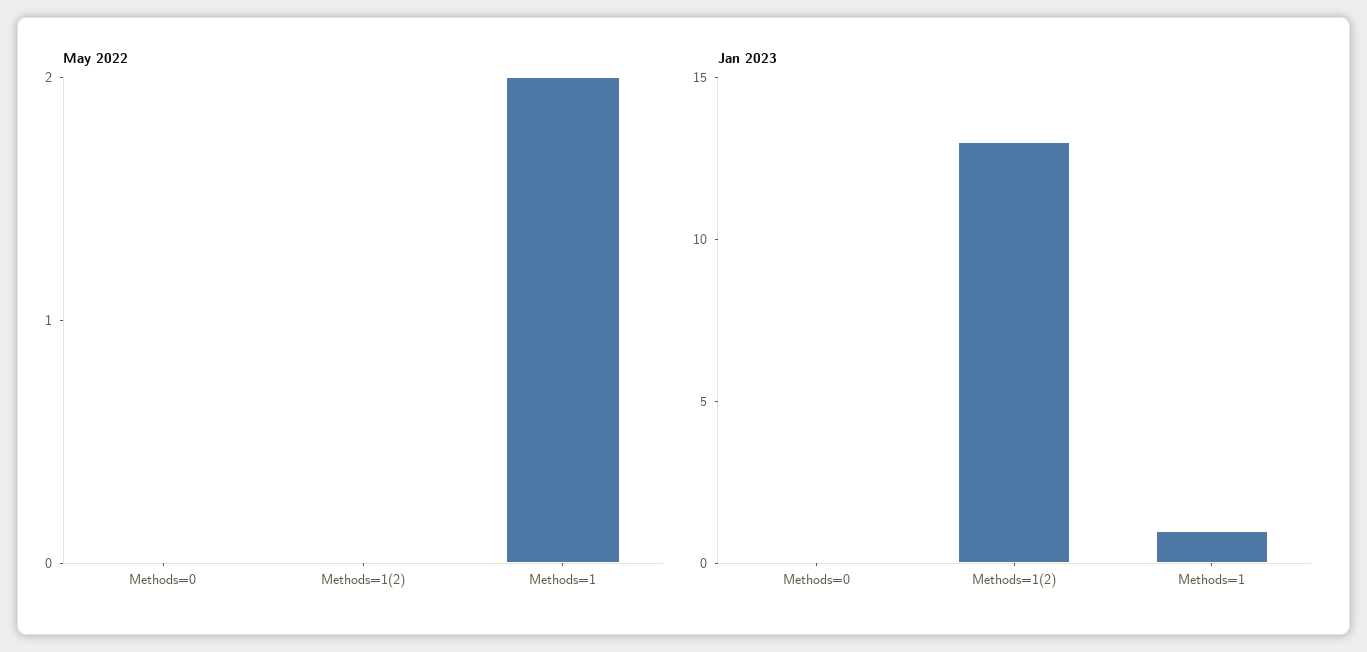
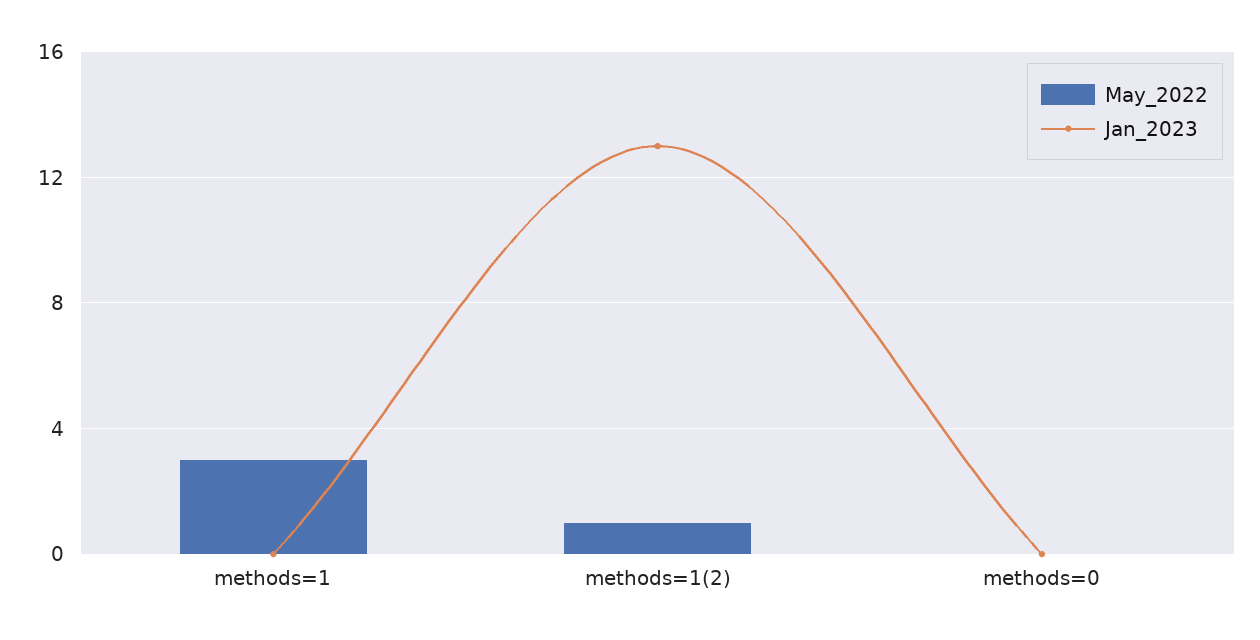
  {
    "May 2022": {
      "Methods=0": 0,
-     "Methods=1(2)": 0,
+     "Methods=1(2)": 1,
-     "Methods=1": 2
+     "Methods=1": 3
    },
    "Jan 2023": {
      "Methods=0": 0,
      "Methods=1(2)": 13,
-     "Methods=1": 1
+     "Methods=1": 0
    }
  }

